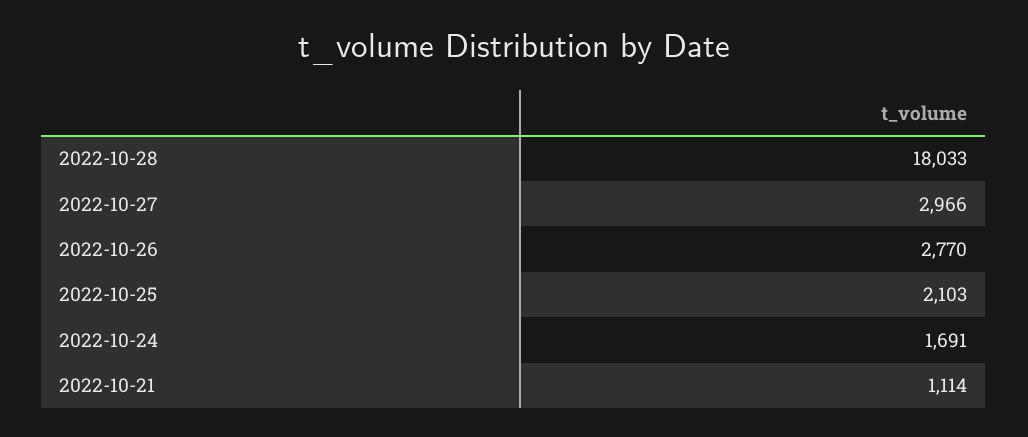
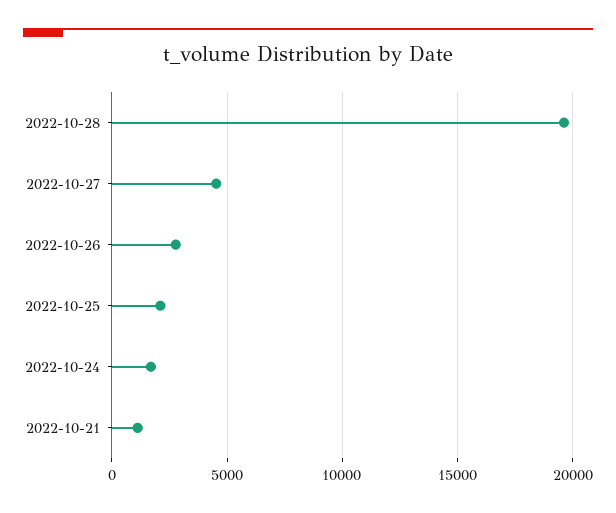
  {
-   "2022-10-28": 18033,
+   "2022-10-28": 19500,
-   "2022-10-27": 2966,
+   "2022-10-27": 4500,
    "2022-10-26": 2770,
    "2022-10-25": 2103,
    "2022-10-24": 1691,
    "2022-10-21": 1114
  }

